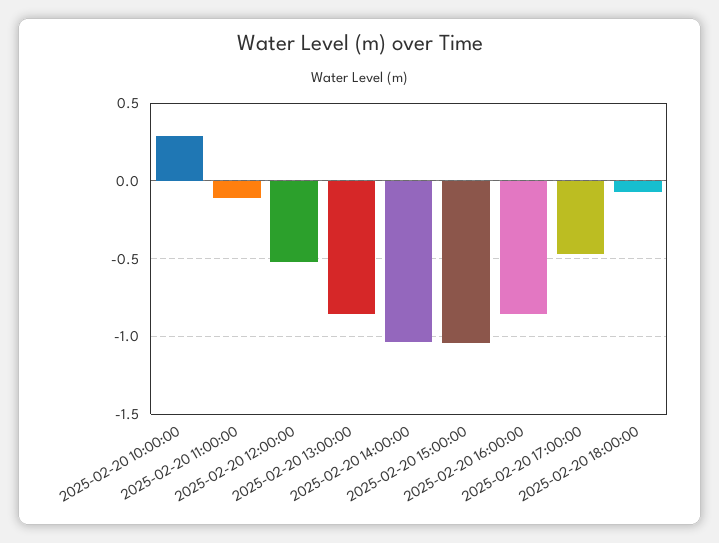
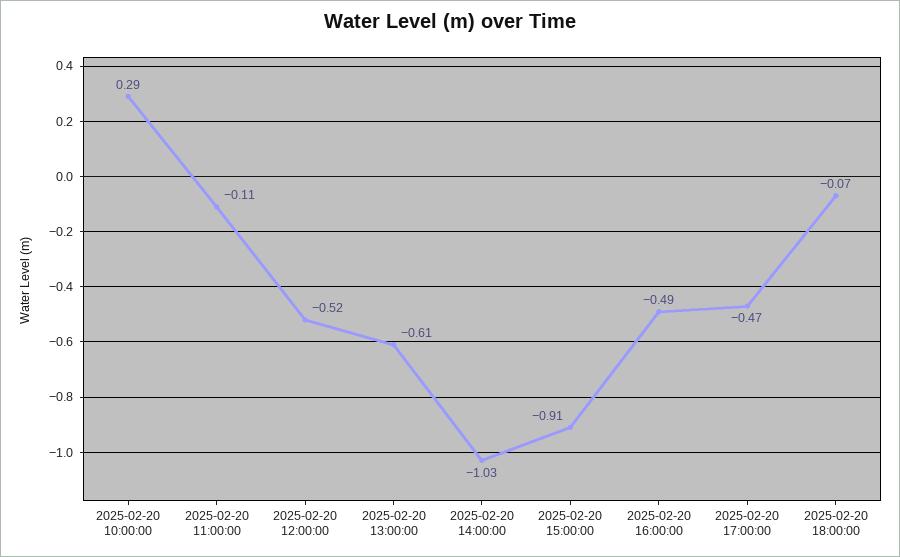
  {
    "2025-02-20 10:00:00": 0.29,
    "2025-02-20 11:00:00": -0.11,
    "2025-02-20 12:00:00": -0.52,
-   "2025-02-20 13:00:00": -0.85,
+   "2025-02-20 13:00:00": -0.61,
    "2025-02-20 14:00:00": -1.03,
-   "2025-02-20 15:00:00": -1.05,
+   "2025-02-20 15:00:00": -0.91,
-   "2025-02-20 16:00:00": -0.85,
+   "2025-02-20 16:00:00": -0.49,
    "2025-02-20 17:00:00": -0.47,
    "2025-02-20 18:00:00": -0.07
  }

